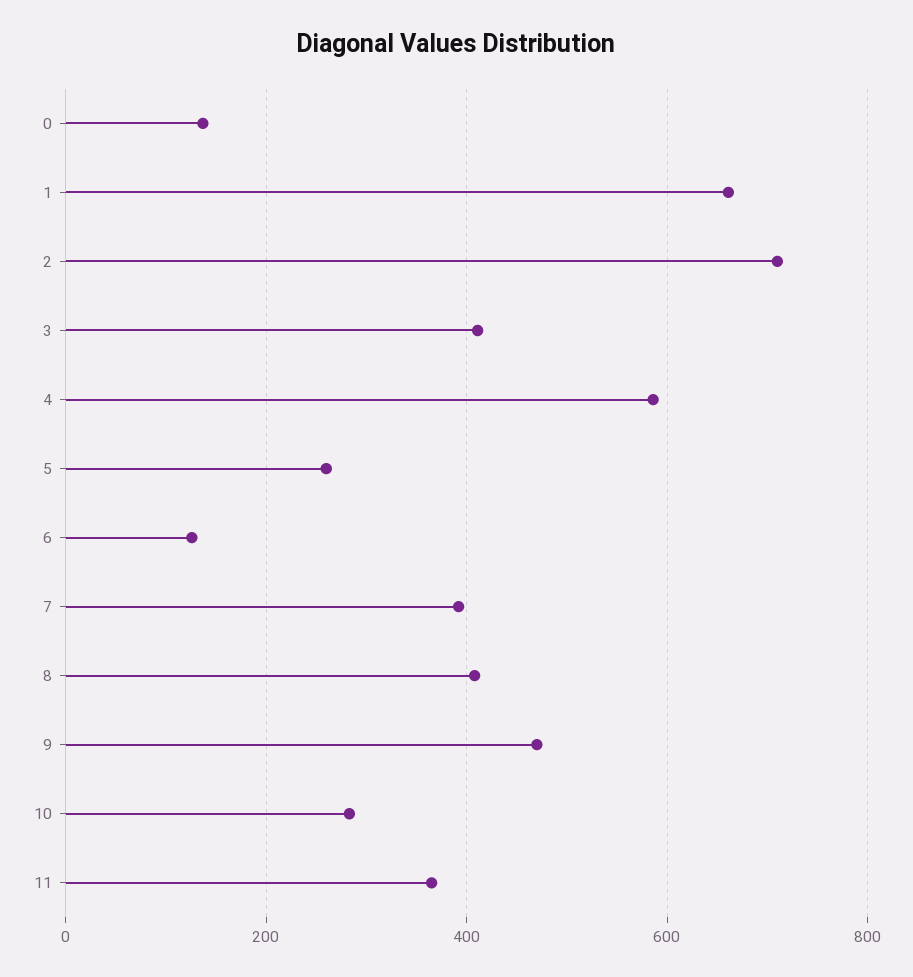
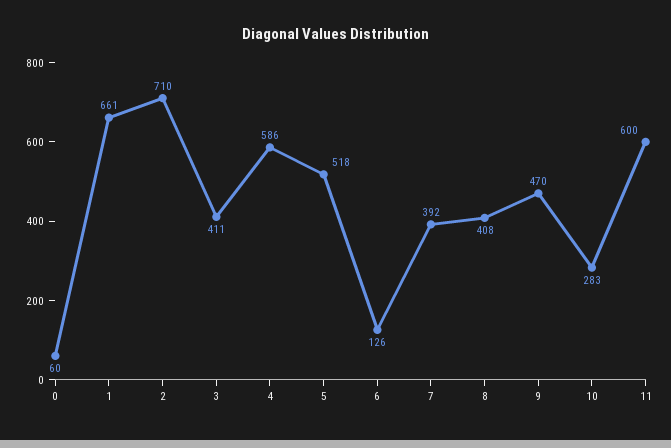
  {
-   "0": 140,
+   "0": 60,
    "1": 661,
    "2": 710,
    "3": 411,
    "4": 586,
-   "5": 260,
+   "5": 518,
    "6": 126,
    "7": 392,
    "8": 408,
    "9": 470,
    "10": 283,
-   "11": 360
+   "11": 600
  }

